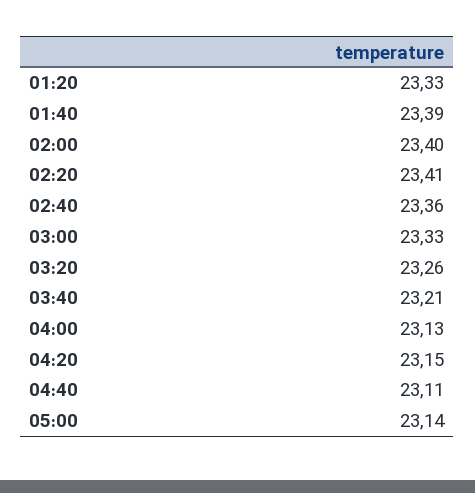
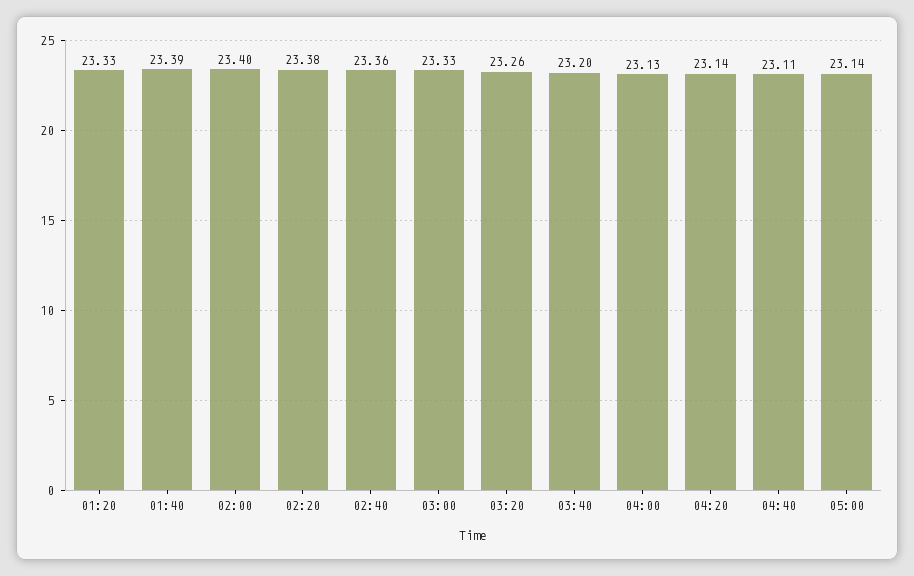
  {
    "01:20": 23.33,
    "01:40": 23.39,
    "02:00": 23.4,
-   "02:20": 23.41,
+   "02:20": 23.38,
    "02:40": 23.36,
    "03:00": 23.33,
    "03:20": 23.26,
-   "03:40": 23.21,
+   "03:40": 23.2,
    "04:00": 23.13,
-   "04:20": 23.15,
+   "04:20": 23.14,
    "04:40": 23.11,
    "05:00": 23.14
  }

